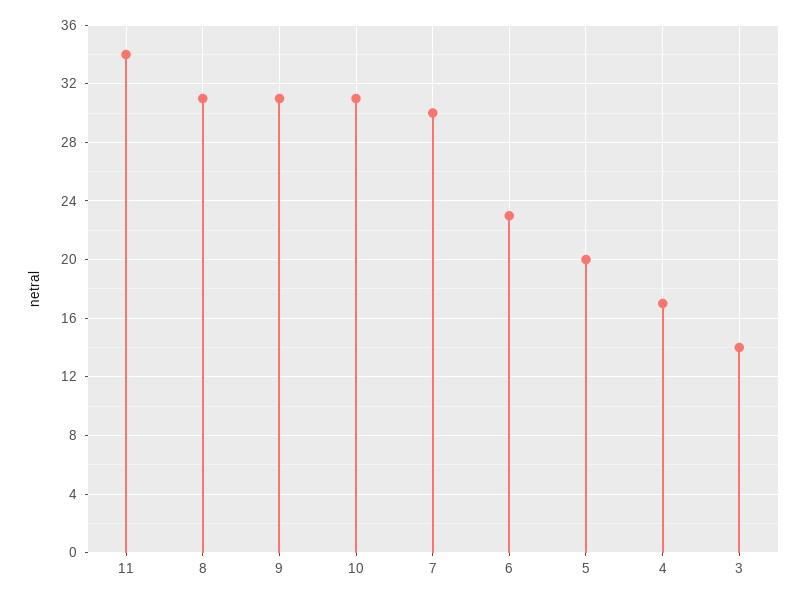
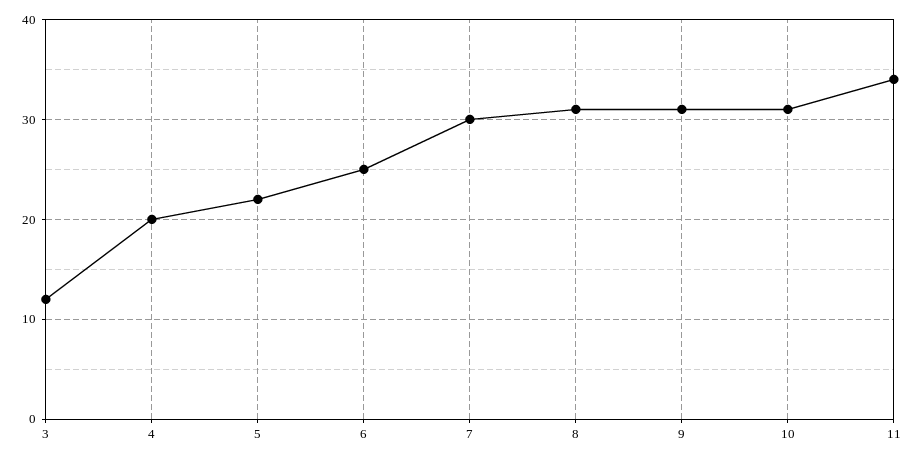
  {
    "11": 34,
    "8": 31,
    "9": 31,
    "10": 31,
    "7": 30,
-   "6": 23,
+   "6": 25,
-   "5": 20,
+   "5": 22,
-   "4": 17,
+   "4": 20,
-   "3": 14
+   "3": 12
  }

